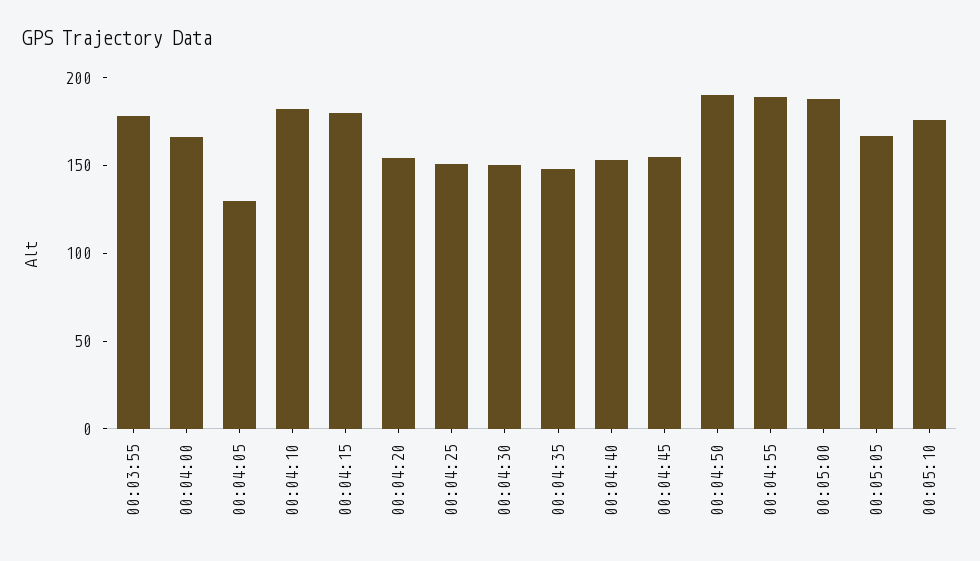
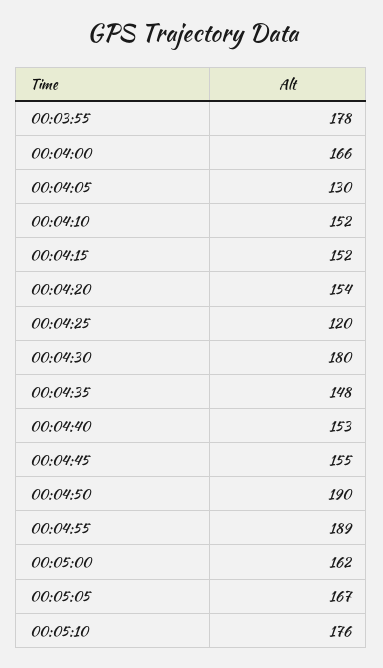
  {
    "00:03:55": 178,
    "00:04:00": 166,
    "00:04:05": 130,
-   "00:04:10": 180,
+   "00:04:10": 152,
-   "00:04:15": 180,
+   "00:04:15": 152,
    "00:04:20": 154,
-   "00:04:25": 150,
+   "00:04:25": 120,
-   "00:04:30": 150,
+   "00:04:30": 180,
    "00:04:35": 148,
    "00:04:40": 153,
    "00:04:45": 155,
    "00:04:50": 190,
    "00:04:55": 189,
-   "00:05:00": 190,
+   "00:05:00": 162,
    "00:05:05": 167,
    "00:05:10": 176
  }

